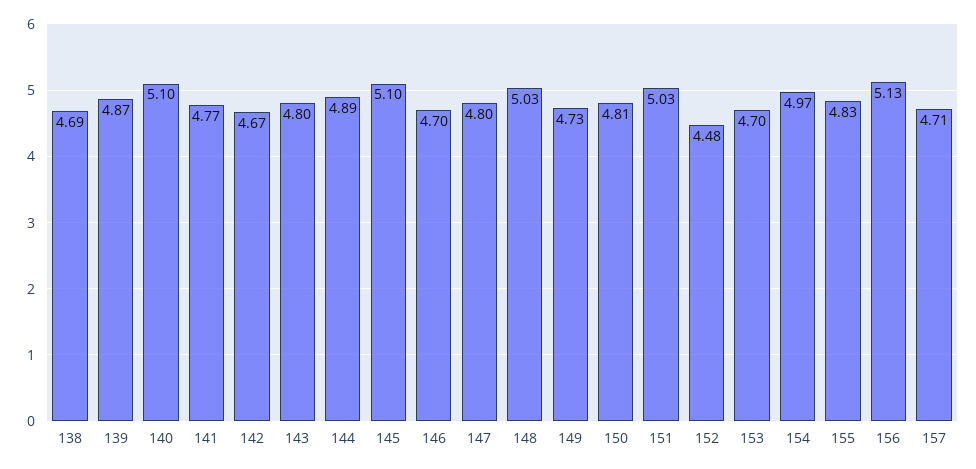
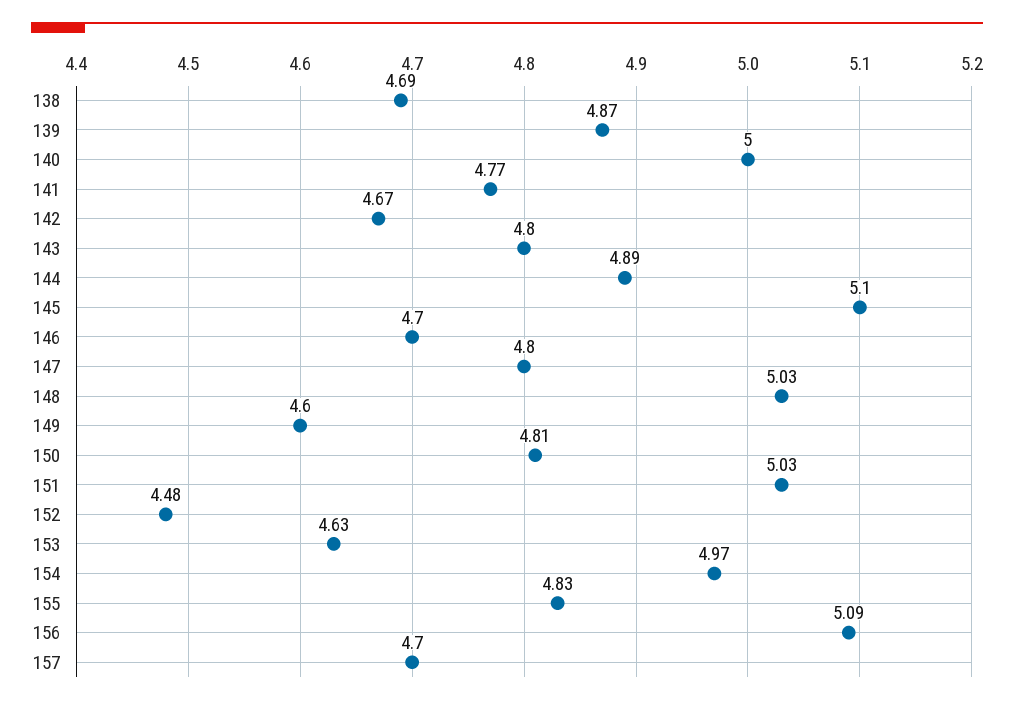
  {
    "138": 4.69,
    "139": 4.87,
-   "140": 5.1,
+   "140": 5,
    "141": 4.77,
    "142": 4.67,
    "143": 4.8,
    "144": 4.89,
    "145": 5.1,
    "146": 4.7,
    "147": 4.8,
    "148": 5.03,
-   "149": 4.73,
+   "149": 4.6,
    "150": 4.81,
    "151": 5.03,
    "152": 4.48,
-   "153": 4.7,
+   "153": 4.63,
    "154": 4.97,
    "155": 4.83,
-   "156": 5.13,
+   "156": 5.09,
-   "157": 4.71
+   "157": 4.7
  }

